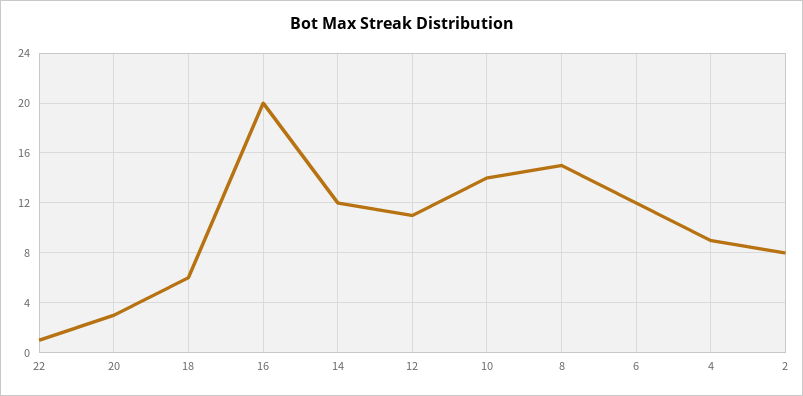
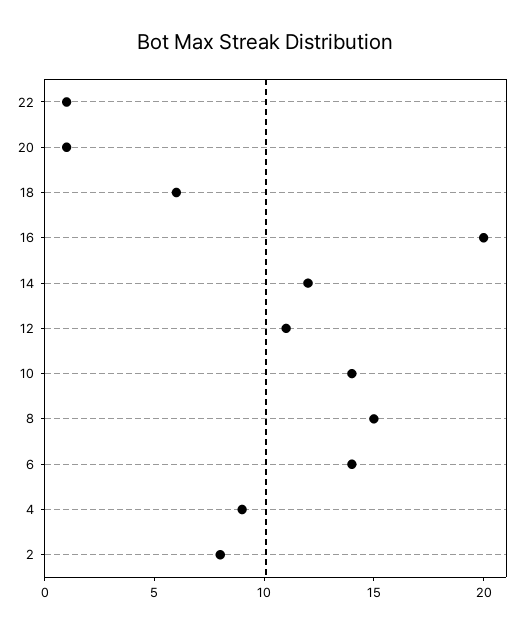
  {
    "22": 1,
-   "20": 3,
+   "20": 1,
    "18": 6,
    "16": 20,
    "14": 12,
    "12": 11,
    "10": 14,
    "8": 15,
-   "6": 12,
+   "6": 14,
    "4": 9,
    "2": 8
  }

